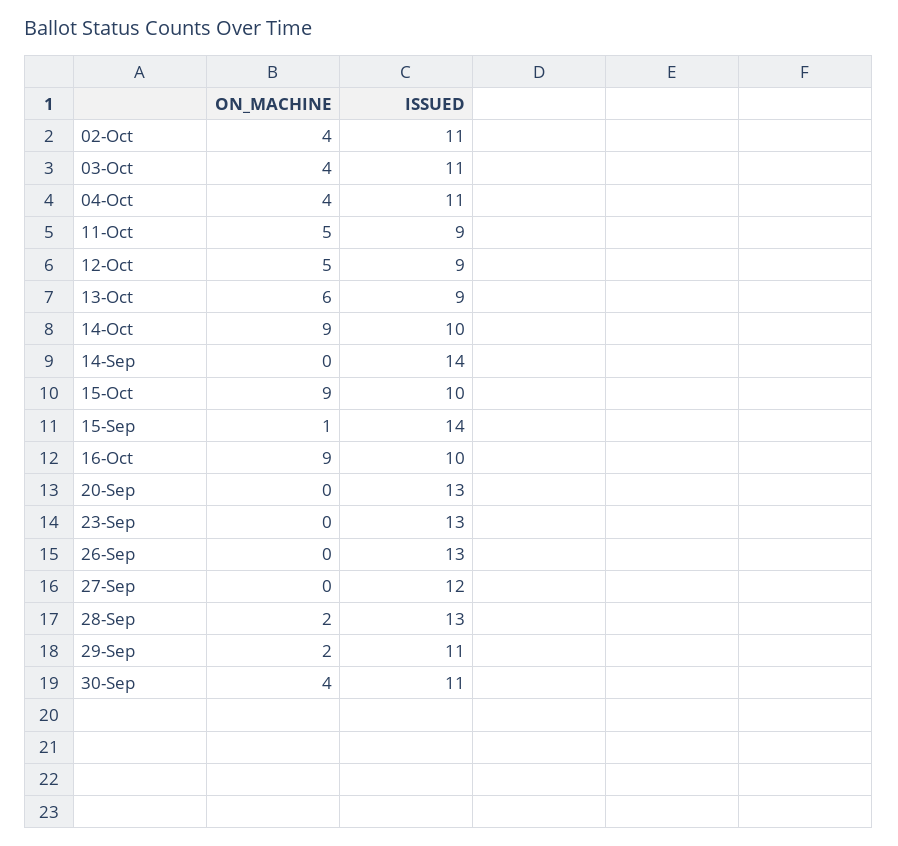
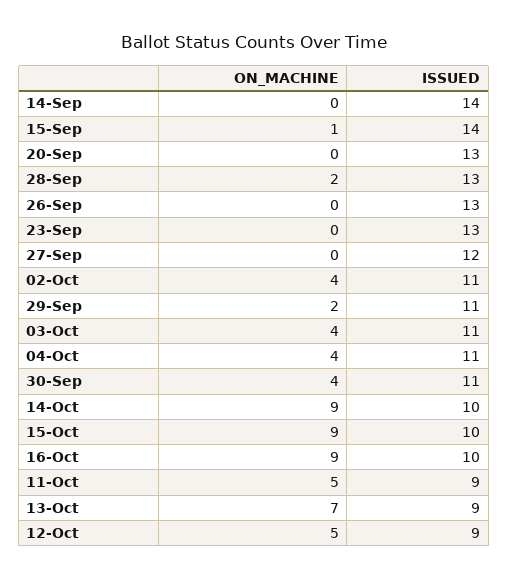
  {
    "ON_MACHINE": {
      "02-Oct": 4,
      "03-Oct": 4,
      "04-Oct": 4,
      "11-Oct": 5,
      "12-Oct": 5,
-     "13-Oct": 6,
+     "13-Oct": 7,
      "14-Oct": 9,
      "14-Sep": 0,
      "15-Oct": 9,
      "15-Sep": 1,
      "16-Oct": 9,
      "20-Sep": 0,
      "23-Sep": 0,
      "26-Sep": 0,
      "27-Sep": 0,
      "28-Sep": 2,
      "29-Sep": 2,
      "30-Sep": 4
    },
    "ISSUED": {
      "02-Oct": 11,
      "03-Oct": 11,
      "04-Oct": 11,
      "11-Oct": 9,
      "12-Oct": 9,
      "13-Oct": 9,
      "14-Oct": 10,
      "14-Sep": 14,
      "15-Oct": 10,
      "15-Sep": 14,
      "16-Oct": 10,
      "20-Sep": 13,
      "23-Sep": 13,
      "26-Sep": 13,
      "27-Sep": 12,
      "28-Sep": 13,
      "29-Sep": 11,
      "30-Sep": 11
    }
  }

